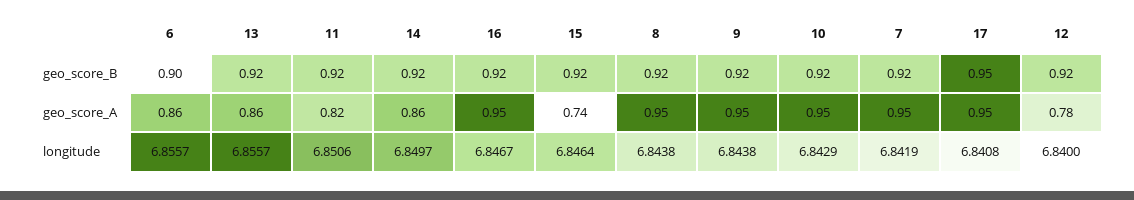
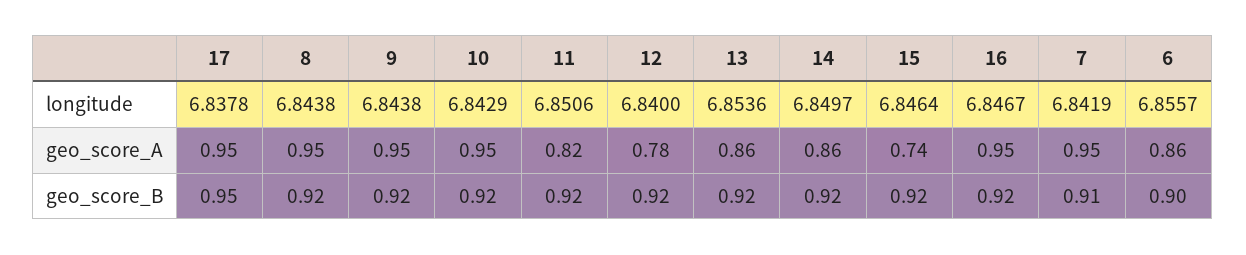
  {
    "6": {
      "geo_score_B": 0.9,
      "geo_score_A": 0.86,
      "longitude": 6.8557
    },
    "13": {
      "geo_score_B": 0.92,
      "geo_score_A": 0.86,
-     "longitude": 6.8557
+     "longitude": 6.8536
    },
    "11": {
      "geo_score_B": 0.92,
      "geo_score_A": 0.82,
      "longitude": 6.8506
    },
    "14": {
      "geo_score_B": 0.92,
      "geo_score_A": 0.86,
      "longitude": 6.8497
    },
    "16": {
      "geo_score_B": 0.92,
      "geo_score_A": 0.95,
      "longitude": 6.8467
    },
    "15": {
      "geo_score_B": 0.92,
      "geo_score_A": 0.74,
      "longitude": 6.8464
    },
    "8": {
      "geo_score_B": 0.92,
      "geo_score_A": 0.95,
      "longitude": 6.8438
    },
    "9": {
      "geo_score_B": 0.92,
      "geo_score_A": 0.95,
      "longitude": 6.8438
    },
    "10": {
      "geo_score_B": 0.92,
      "geo_score_A": 0.95,
      "longitude": 6.8429
    },
    "7": {
-     "geo_score_B": 0.92,
+     "geo_score_B": 0.91,
      "geo_score_A": 0.95,
      "longitude": 6.8419
    },
    "17": {
      "geo_score_B": 0.95,
      "geo_score_A": 0.95,
-     "longitude": 6.8408
+     "longitude": 6.8378
    },
    "12": {
      "geo_score_B": 0.92,
      "geo_score_A": 0.78,
      "longitude": 6.84
    }
  }

